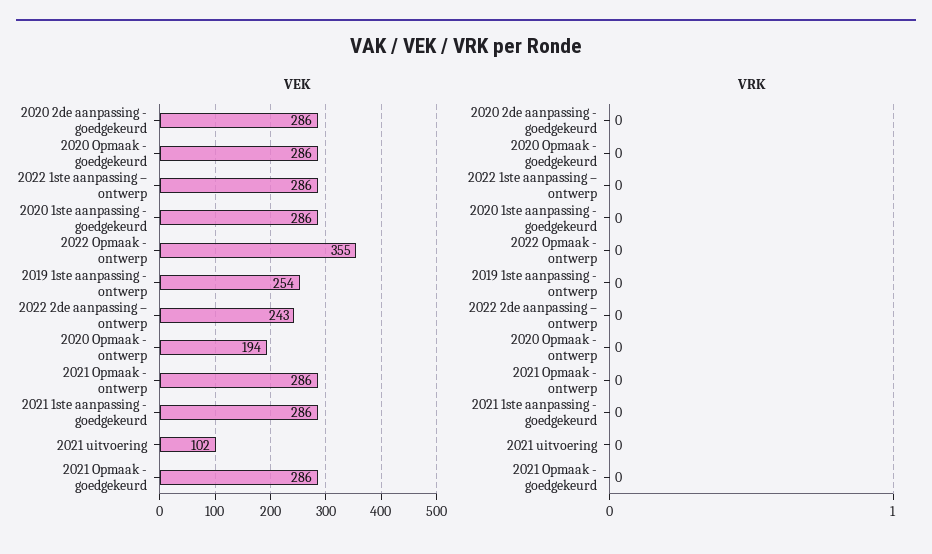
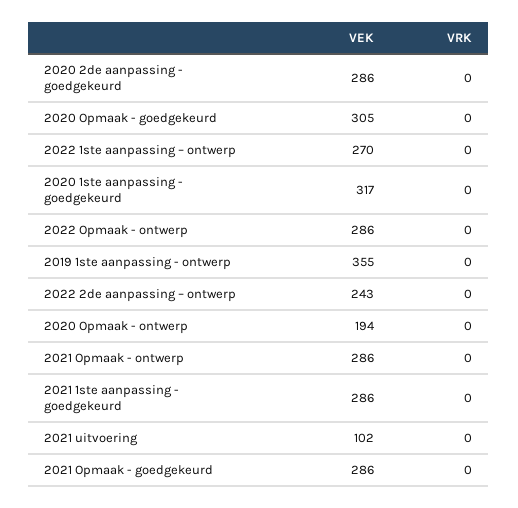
  {
    "VEK": {
      "2020 2de aanpassing - goedgekeurd": 286,
-     "2020 Opmaak - goedgekeurd": 286,
+     "2020 Opmaak - goedgekeurd": 305,
-     "2022 1ste aanpassing – ontwerp": 286,
+     "2022 1ste aanpassing – ontwerp": 270,
-     "2020 1ste aanpassing - goedgekeurd": 286,
+     "2020 1ste aanpassing - goedgekeurd": 317,
-     "2022 Opmaak - ontwerp": 355,
+     "2022 Opmaak - ontwerp": 286,
-     "2019 1ste aanpassing - ontwerp": 254,
+     "2019 1ste aanpassing - ontwerp": 355,
      "2022 2de aanpassing – ontwerp": 243,
      "2020 Opmaak - ontwerp": 194,
      "2021 Opmaak - ontwerp": 286,
      "2021 1ste aanpassing - goedgekeurd": 286,
      "2021 uitvoering": 102,
      "2021 Opmaak - goedgekeurd": 286
    },
    "VRK": {
      "2020 2de aanpassing - goedgekeurd": 0,
      "2020 Opmaak - goedgekeurd": 0,
      "2022 1ste aanpassing – ontwerp": 0,
      "2020 1ste aanpassing - goedgekeurd": 0,
      "2022 Opmaak - ontwerp": 0,
      "2019 1ste aanpassing - ontwerp": 0,
      "2022 2de aanpassing – ontwerp": 0,
      "2020 Opmaak - ontwerp": 0,
      "2021 Opmaak - ontwerp": 0,
      "2021 1ste aanpassing - goedgekeurd": 0,
      "2021 uitvoering": 0,
      "2021 Opmaak - goedgekeurd": 0
    }
  }

